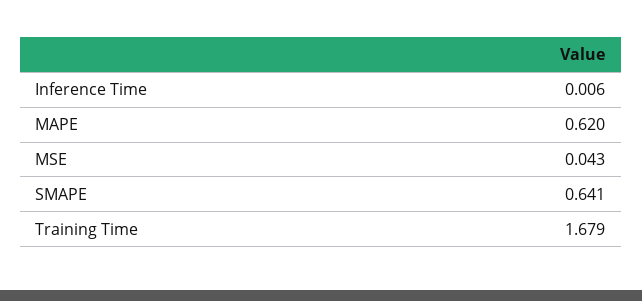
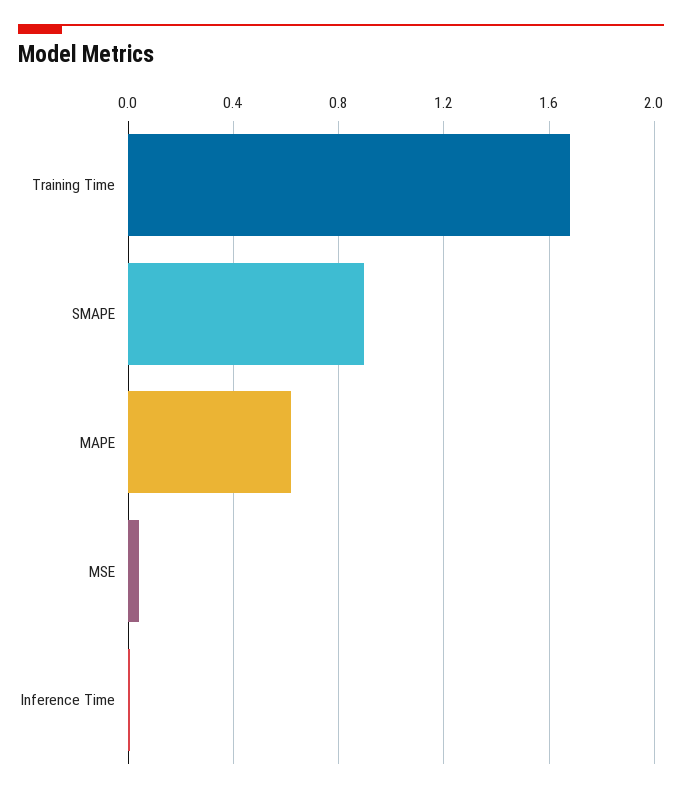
  {
    "Inference Time": 0.006,
    "MAPE": 0.62,
    "MSE": 0.043,
-   "SMAPE": 0.641,
+   "SMAPE": 0.9,
    "Training Time": 1.679
  }

